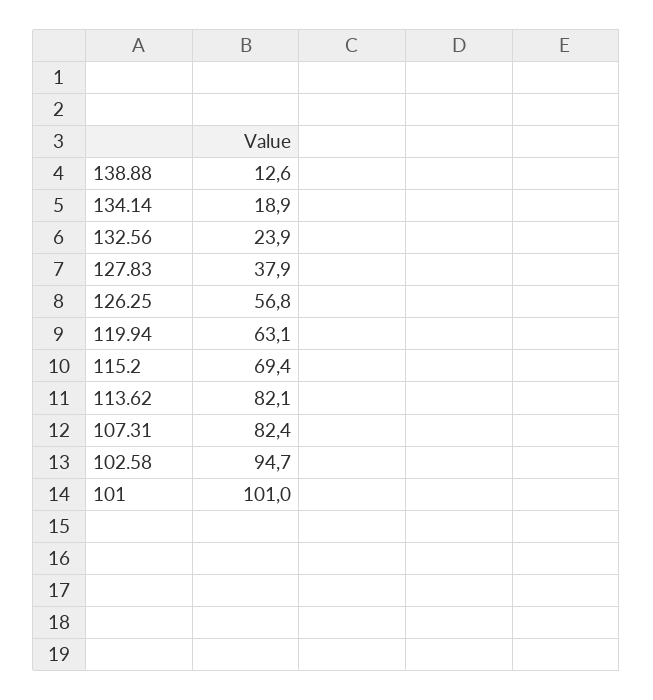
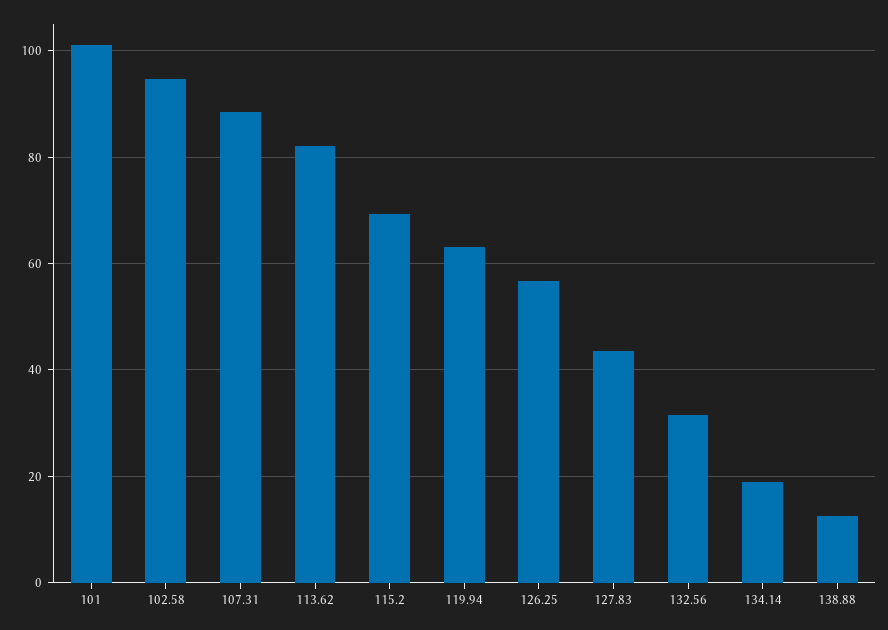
  {
    "138.88": 12.6,
    "134.14": 18.9,
-   "132.56": 23.9,
+   "132.56": 32,
-   "127.83": 37.9,
+   "127.83": 44,
    "126.25": 56.8,
    "119.94": 63.1,
    "115.2": 69.4,
    "113.62": 82.1,
-   "107.31": 82.4,
+   "107.31": 88,
    "102.58": 94.7,
    "101": 101
  }

